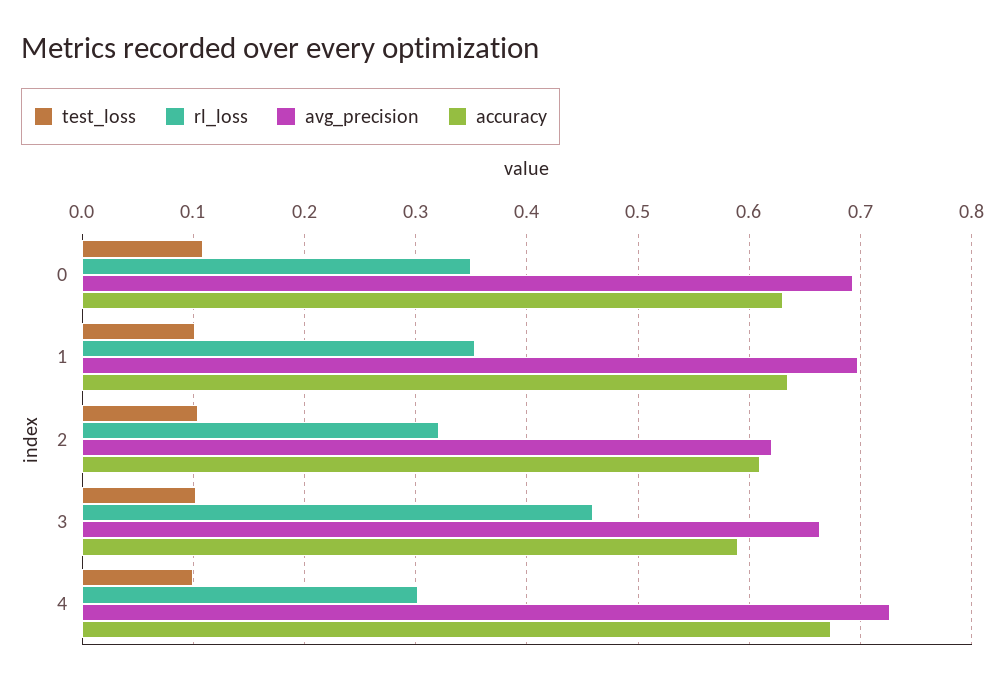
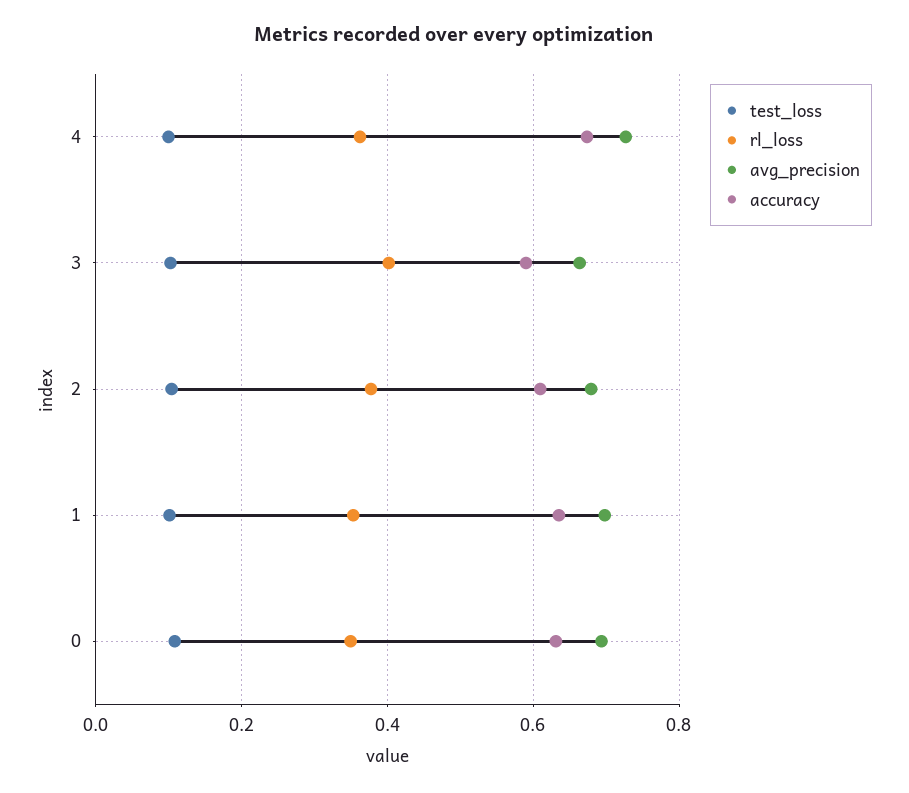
  {
    "test_loss": {
      "0": 0.11,
      "1": 0.1,
      "2": 0.1,
      "3": 0.1,
      "4": 0.1
    },
    "rl_loss": {
      "0": 0.35,
      "1": 0.35,
-     "2": 0.32,
+     "2": 0.38,
-     "3": 0.46,
+     "3": 0.4,
-     "4": 0.3
+     "4": 0.36
    },
    "avg_precision": {
      "0": 0.69,
      "1": 0.7,
-     "2": 0.62,
+     "2": 0.68,
      "3": 0.66,
      "4": 0.73
    },
    "accuracy": {
      "0": 0.63,
      "1": 0.63,
      "2": 0.61,
      "3": 0.59,
      "4": 0.67
    }
  }

